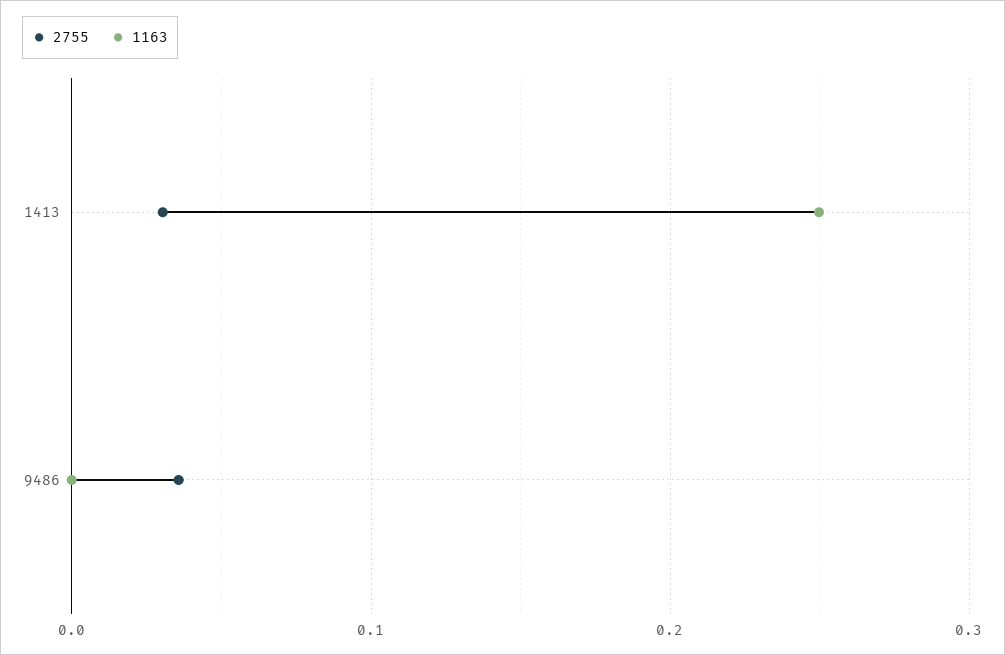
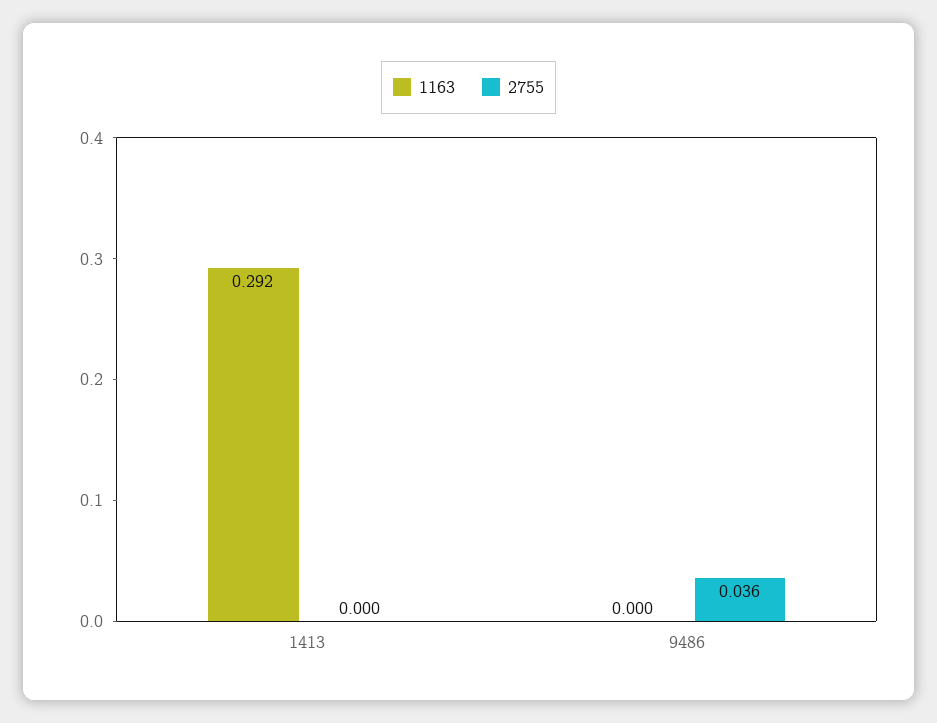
  {
    "2755": {
-     "1413": 0.03,
+     "1413": 0,
      "9486": 0.036
    },
    "1163": {
-     "1413": 0.25,
+     "1413": 0.292,
      "9486": 0
    }
  }

